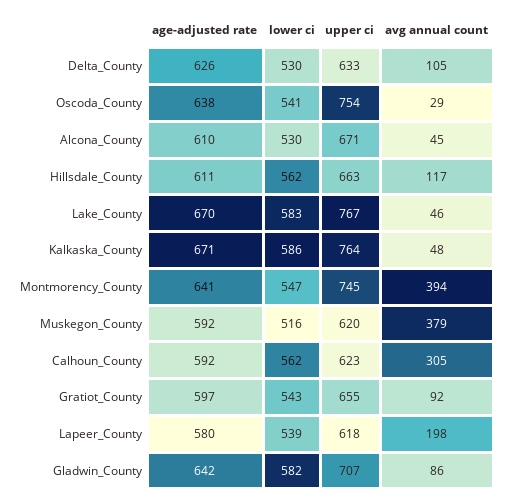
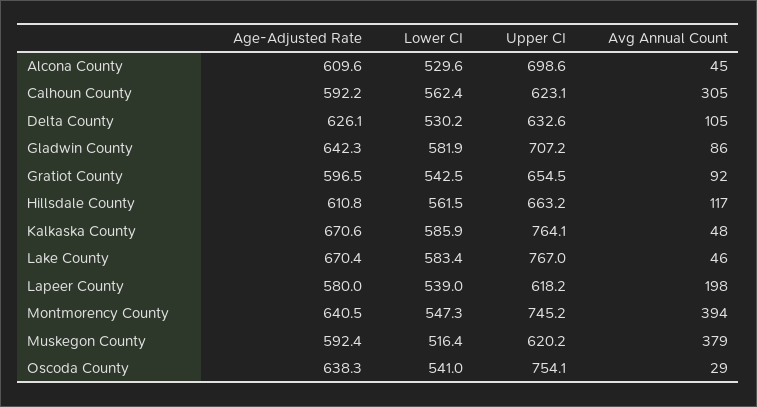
  {
    "age-adjusted rate": {
      "Delta_County": 626.1,
      "Oscoda_County": 638.3,
      "Alcona_County": 609.6,
      "Hillsdale_County": 610.8,
      "Lake_County": 670.4,
      "Kalkaska_County": 670.6,
      "Montmorency_County": 640.5,
      "Muskegon_County": 592.4,
      "Calhoun_County": 592.2,
      "Gratiot_County": 596.5,
      "Lapeer_County": 580,
      "Gladwin_County": 642.3
    },
    "lower ci": {
      "Delta_County": 530.2,
      "Oscoda_County": 541,
      "Alcona_County": 529.6,
      "Hillsdale_County": 561.5,
      "Lake_County": 583.4,
      "Kalkaska_County": 585.9,
      "Montmorency_County": 547.3,
      "Muskegon_County": 516.4,
      "Calhoun_County": 562.4,
      "Gratiot_County": 542.5,
      "Lapeer_County": 539,
      "Gladwin_County": 581.9
    },
    "upper ci": {
      "Delta_County": 632.6,
      "Oscoda_County": 754.1,
-     "Alcona_County": 671,
+     "Alcona_County": 698.6,
      "Hillsdale_County": 663.2,
      "Lake_County": 767,
      "Kalkaska_County": 764.1,
      "Montmorency_County": 745.2,
      "Muskegon_County": 620.2,
      "Calhoun_County": 623.1,
      "Gratiot_County": 654.5,
      "Lapeer_County": 618.2,
      "Gladwin_County": 707.2
    },
    "avg annual count": {
      "Delta_County": 105,
      "Oscoda_County": 29,
      "Alcona_County": 45,
      "Hillsdale_County": 117,
      "Lake_County": 46,
      "Kalkaska_County": 48,
      "Montmorency_County": 394,
      "Muskegon_County": 379,
      "Calhoun_County": 305,
      "Gratiot_County": 92,
      "Lapeer_County": 198,
      "Gladwin_County": 86
    }
  }

